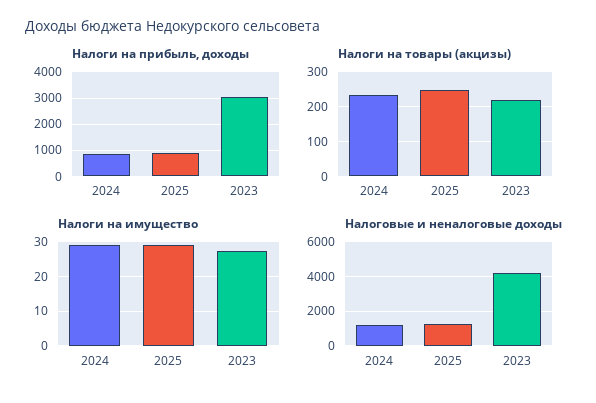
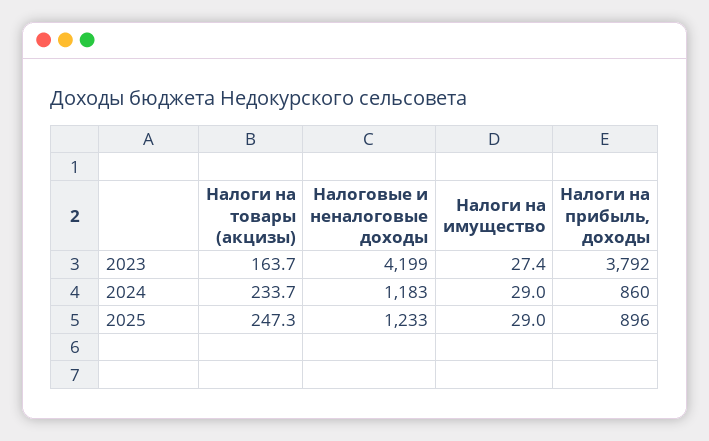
  {
    "Налоги на прибыль, доходы": {
      "2024": 860,
      "2025": 896,
-     "2023": 3000
+     "2023": 3792
    },
    "Налоги на товары (акцизы)": {
      "2024": 233.7,
      "2025": 247.3,
-     "2023": 220
+     "2023": 163.7
    },
    "Налоги на имущество": {
      "2024": 29,
      "2025": 29,
      "2023": 27.4
    },
    "Налоговые и неналоговые доходы": {
      "2024": 1183,
      "2025": 1233,
      "2023": 4199
    }
  }

